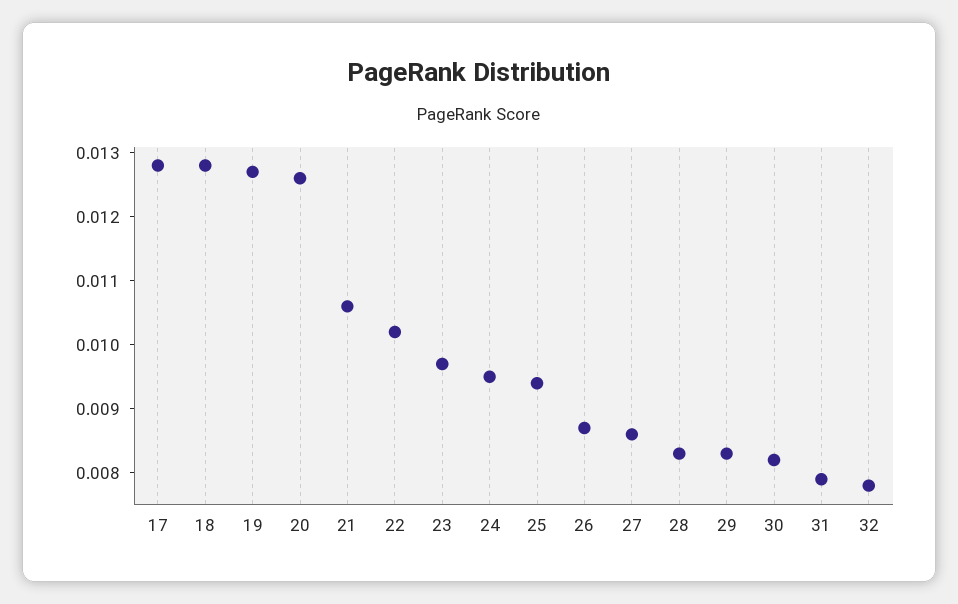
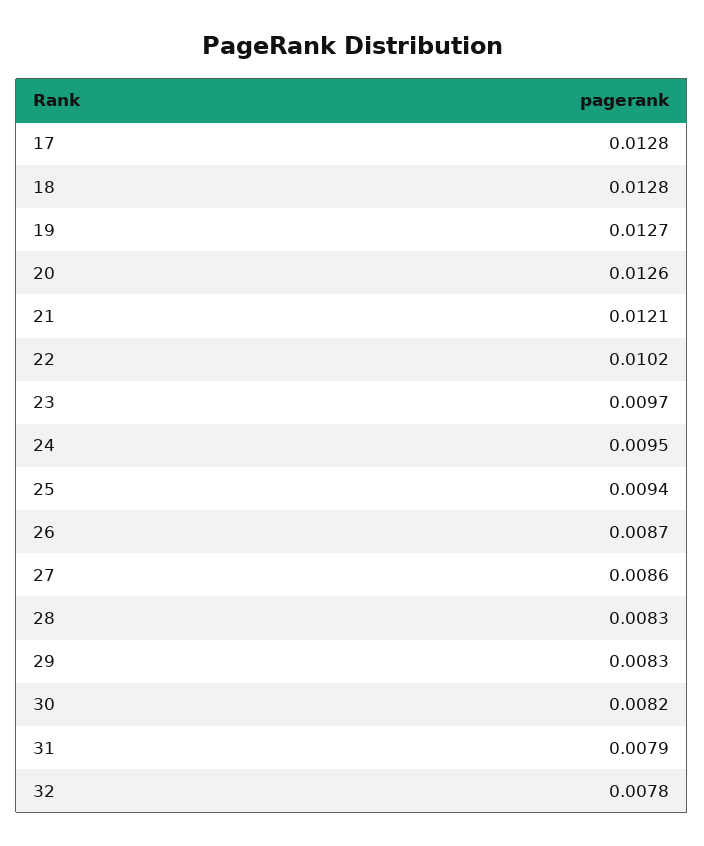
  {
    "17": 0.0128,
    "18": 0.0128,
    "19": 0.0127,
    "20": 0.0126,
-   "21": 0.0105,
+   "21": 0.0121,
    "22": 0.0102,
    "23": 0.0097,
    "24": 0.0095,
    "25": 0.0094,
    "26": 0.0087,
    "27": 0.0086,
    "28": 0.0083,
    "29": 0.0083,
    "30": 0.0082,
    "31": 0.0079,
    "32": 0.0078
  }

